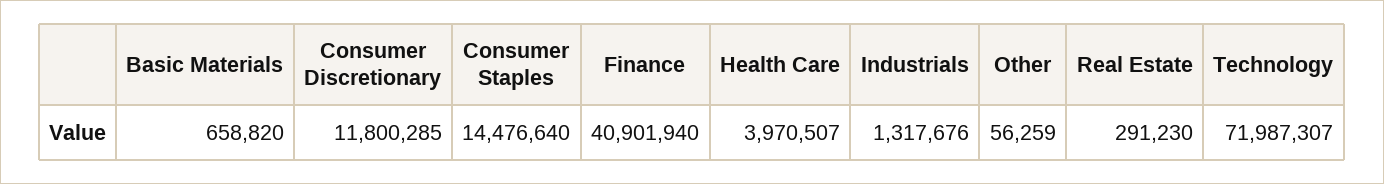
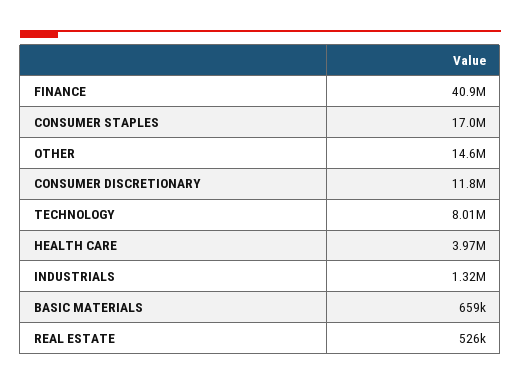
  {
    "Basic Materials": 658820,
    "Consumer Discretionary": 11800285,
-   "Consumer Staples": 14476640,
+   "Consumer Staples": 17000000,
    "Finance": 40901940,
    "Health Care": 3970507,
    "Industrials": 1317676,
-   "Other": 56259,
+   "Other": 14600000,
-   "Real Estate": 291230,
+   "Real Estate": 526000,
-   "Technology": 71987307
+   "Technology": 8010000
  }

